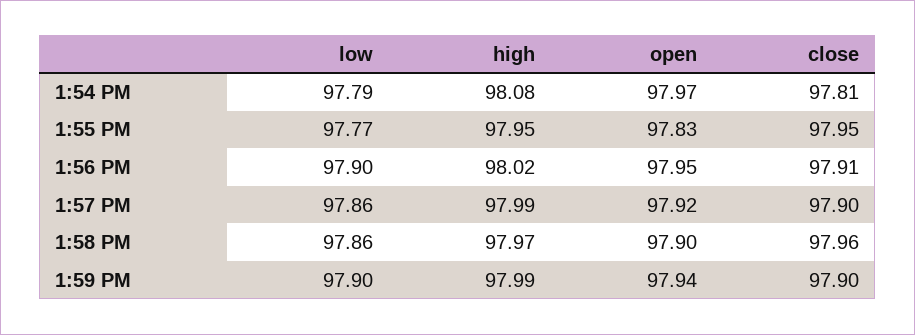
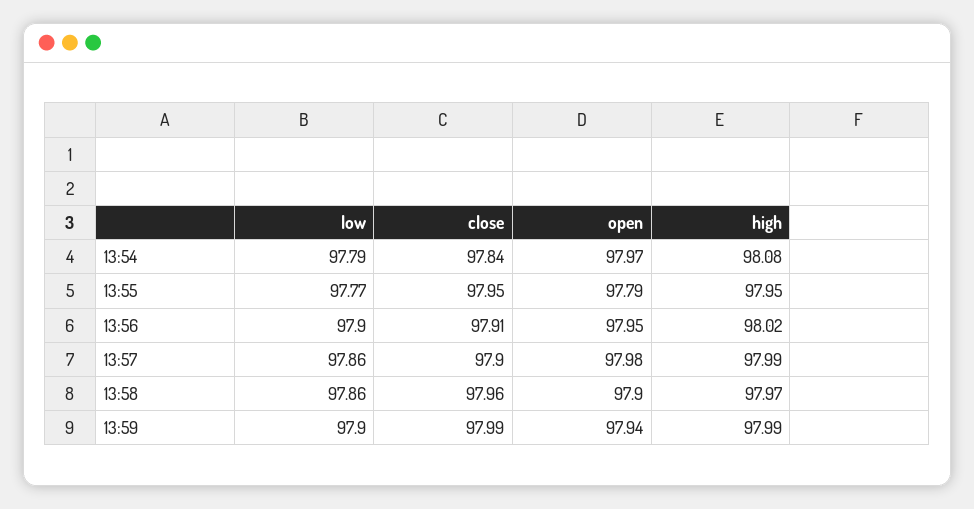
  {
    "low": {
      "1:54 PM": 97.79,
      "1:55 PM": 97.77,
      "1:56 PM": 97.9,
      "1:57 PM": 97.86,
      "1:58 PM": 97.86,
      "1:59 PM": 97.9
    },
    "high": {
      "1:54 PM": 98.08,
      "1:55 PM": 97.95,
      "1:56 PM": 98.02,
      "1:57 PM": 97.99,
      "1:58 PM": 97.97,
      "1:59 PM": 97.99
    },
    "open": {
      "1:54 PM": 97.97,
-     "1:55 PM": 97.83,
+     "1:55 PM": 97.79,
      "1:56 PM": 97.95,
-     "1:57 PM": 97.92,
+     "1:57 PM": 97.98,
      "1:58 PM": 97.9,
      "1:59 PM": 97.94
    },
    "close": {
-     "1:54 PM": 97.81,
+     "1:54 PM": 97.84,
      "1:55 PM": 97.95,
      "1:56 PM": 97.91,
      "1:57 PM": 97.9,
      "1:58 PM": 97.96,
-     "1:59 PM": 97.9
+     "1:59 PM": 97.99
    }
  }

